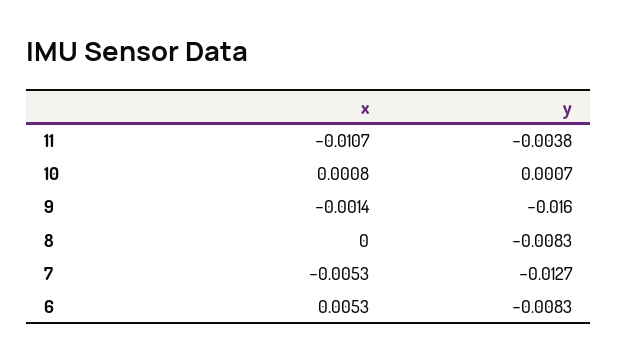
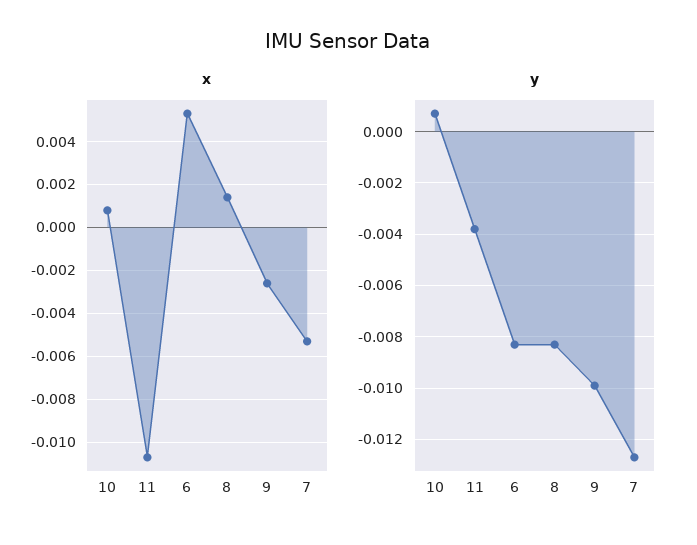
  {
    "x": {
      "11": -0.0107,
      "10": 0.0008,
-     "9": -0.0014,
+     "9": -0.0025,
-     "8": 0,
+     "8": 0.0015,
      "7": -0.0053,
      "6": 0.0053
    },
    "y": {
      "11": -0.0038,
      "10": 0.0007,
-     "9": -0.016,
+     "9": -0.01,
      "8": -0.0083,
      "7": -0.0127,
      "6": -0.0083
    }
  }

